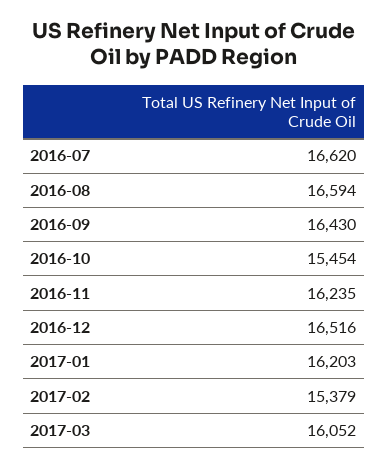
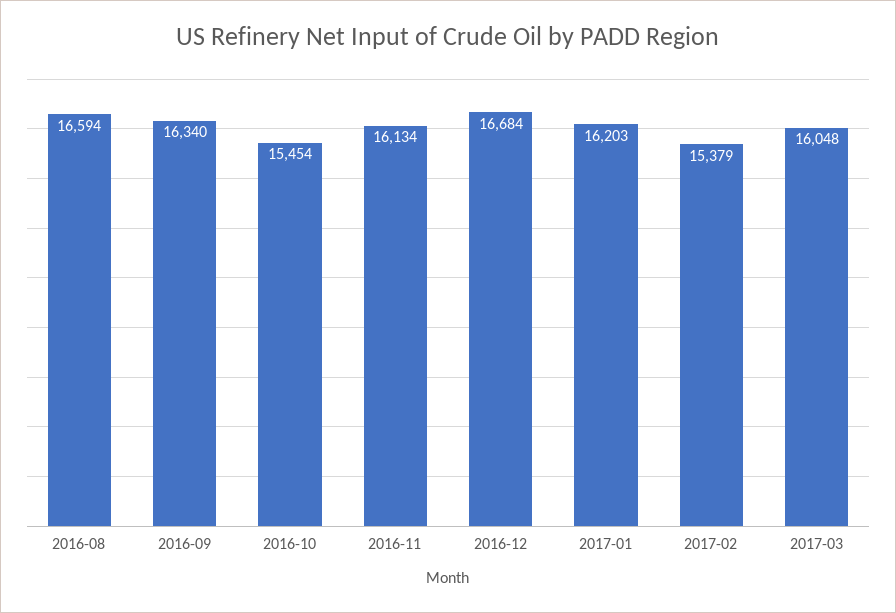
  {
-   "2016-07": 16620,
    "2016-08": 16594,
-   "2016-09": 16430,
+   "2016-09": 16340,
    "2016-10": 15454,
-   "2016-11": 16235,
+   "2016-11": 16134,
-   "2016-12": 16516,
+   "2016-12": 16684,
    "2017-01": 16203,
    "2017-02": 15379,
-   "2017-03": 16052
+   "2017-03": 16048
  }

